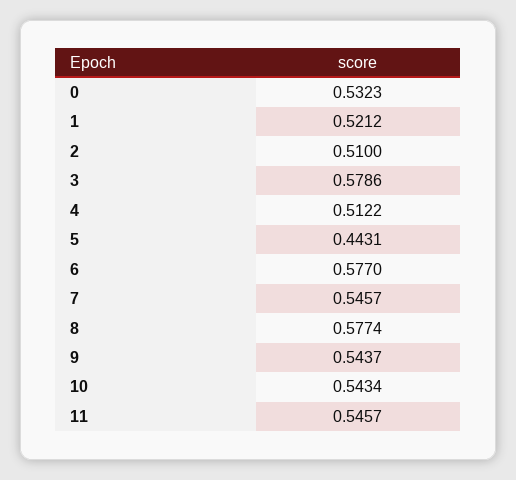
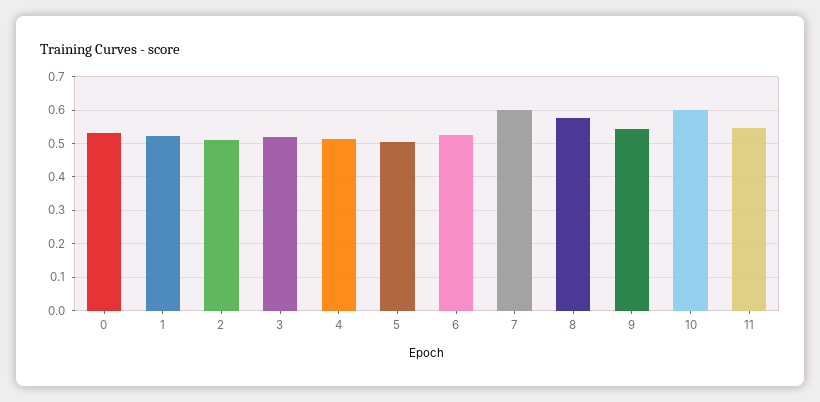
  {
    "0": 0.5323,
    "1": 0.5212,
    "2": 0.51,
-   "3": 0.5786,
+   "3": 0.52,
    "4": 0.5122,
-   "5": 0.4431,
+   "5": 0.5,
-   "6": 0.577,
+   "6": 0.52,
-   "7": 0.5457,
+   "7": 0.6,
    "8": 0.5774,
    "9": 0.5437,
-   "10": 0.5434,
+   "10": 0.6,
    "11": 0.5457
  }

